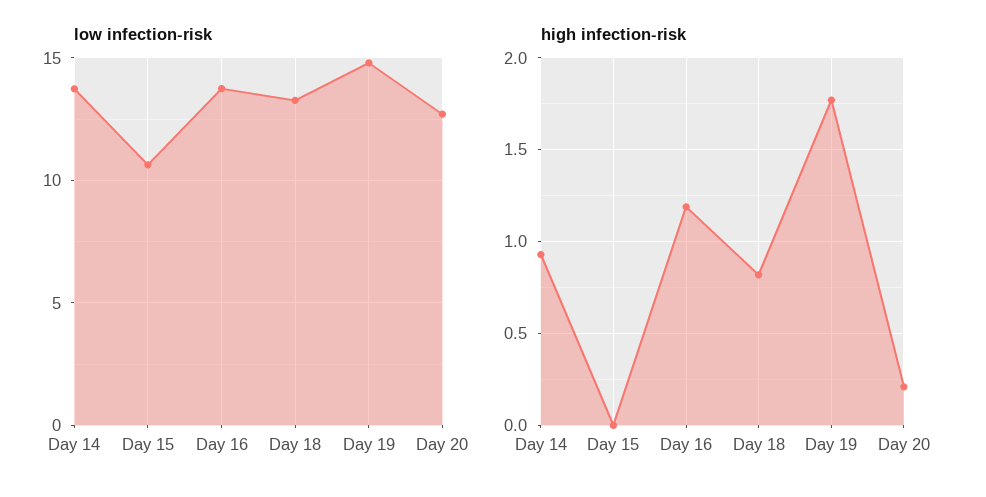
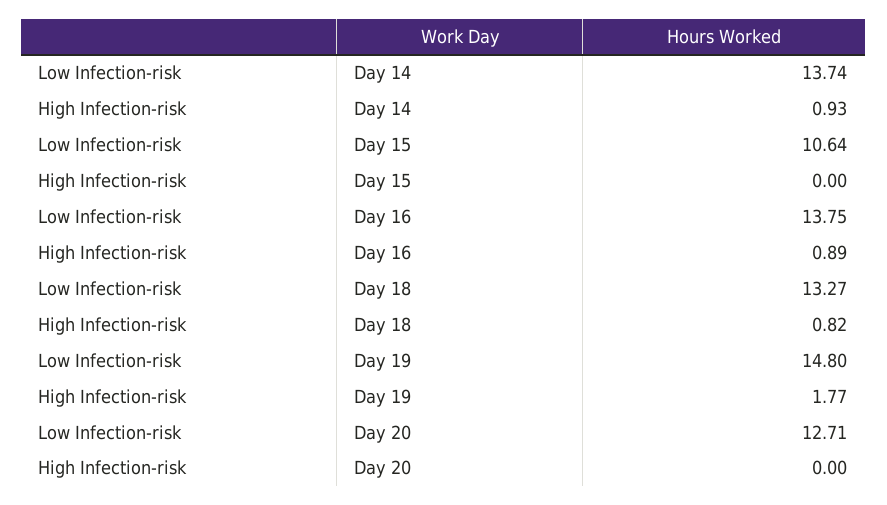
  {
    "low infection-risk": {
      "Day 14": 13.74,
      "Day 15": 10.64,
      "Day 16": 13.75,
      "Day 18": 13.27,
      "Day 19": 14.8,
      "Day 20": 12.71
    },
    "high infection-risk": {
      "Day 14": 0.93,
      "Day 15": 0,
-     "Day 16": 1.2,
+     "Day 16": 0.89,
      "Day 18": 0.82,
      "Day 19": 1.77,
-     "Day 20": 0.2
+     "Day 20": 0
    }
  }

